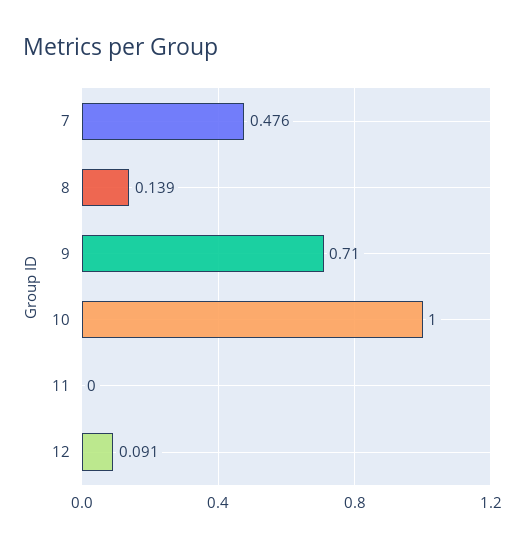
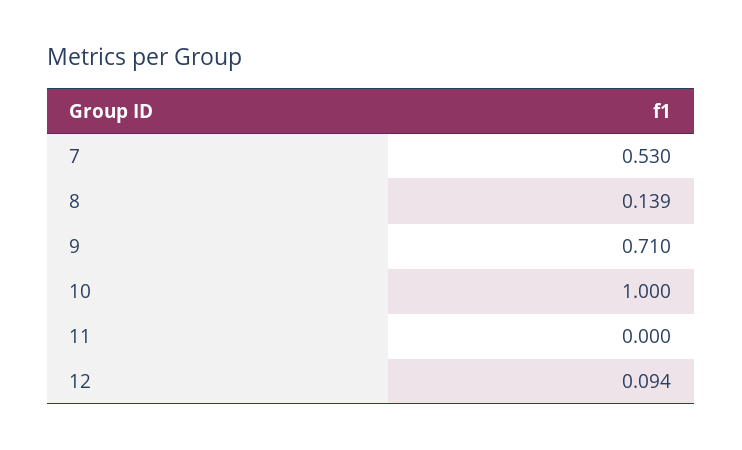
  {
-   "7": 0.476,
+   "7": 0.53,
    "8": 0.139,
    "9": 0.71,
    "10": 1,
    "11": 0,
-   "12": 0.091
+   "12": 0.094
  }

